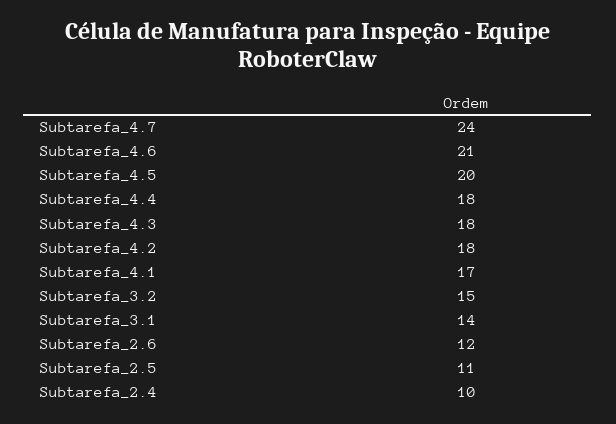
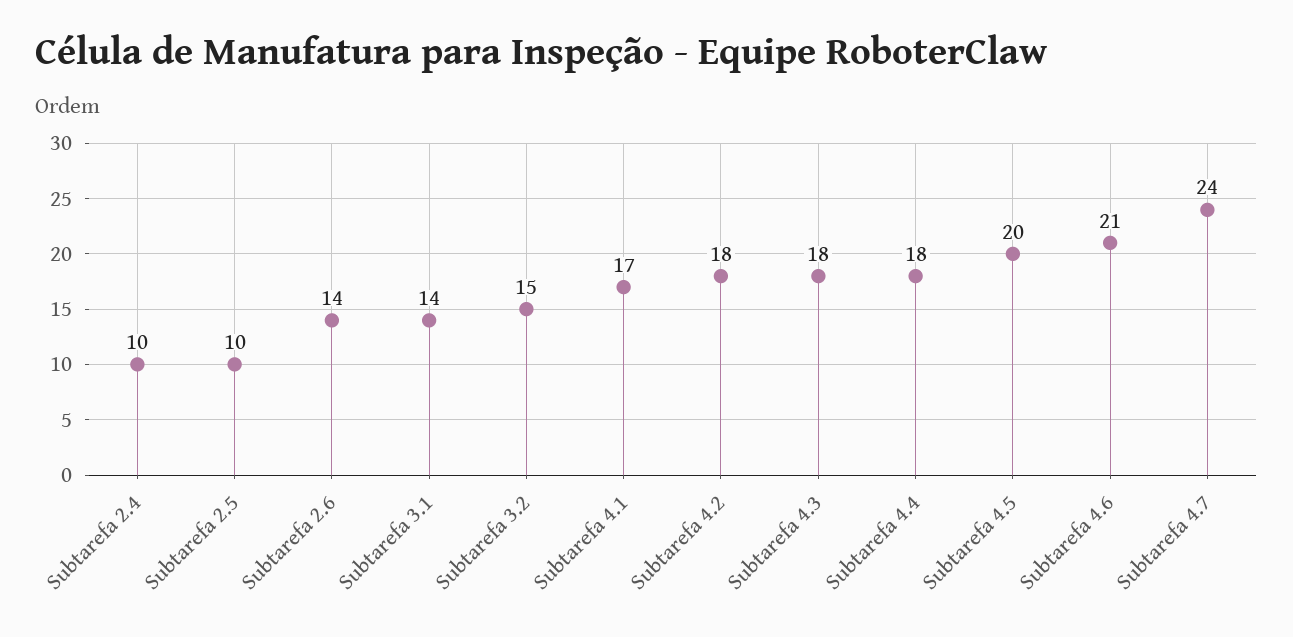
  {
    "Subtarefa_4.7": 24,
    "Subtarefa_4.6": 21,
    "Subtarefa_4.5": 20,
    "Subtarefa_4.4": 18,
    "Subtarefa_4.3": 18,
    "Subtarefa_4.2": 18,
    "Subtarefa_4.1": 17,
    "Subtarefa_3.2": 15,
    "Subtarefa_3.1": 14,
-   "Subtarefa_2.6": 12,
+   "Subtarefa_2.6": 14,
-   "Subtarefa_2.5": 11,
+   "Subtarefa_2.5": 10,
    "Subtarefa_2.4": 10
  }

